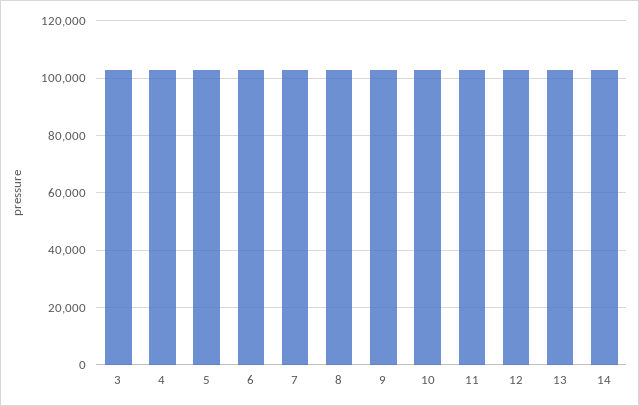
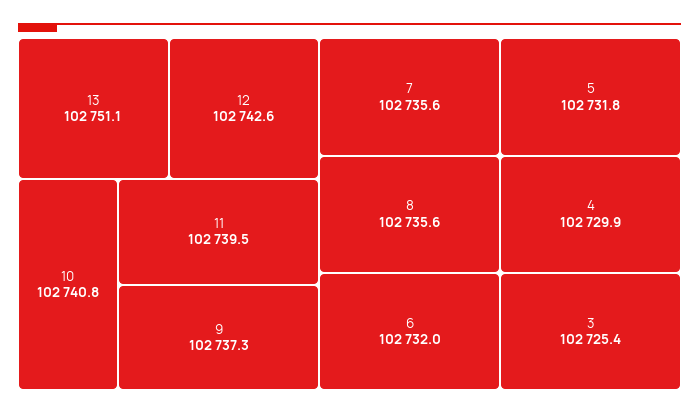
  {
    "3": 102725.4,
    "4": 102729.9,
    "5": 102731.8,
    "6": 102732,
    "7": 102735.6,
    "8": 102735.6,
    "9": 102737.3,
    "10": 102740.8,
    "11": 102739.5,
    "12": 102742.6,
-   "13": 102751.1,
+   "13": 102751.1
-   "14": 102500
  }

